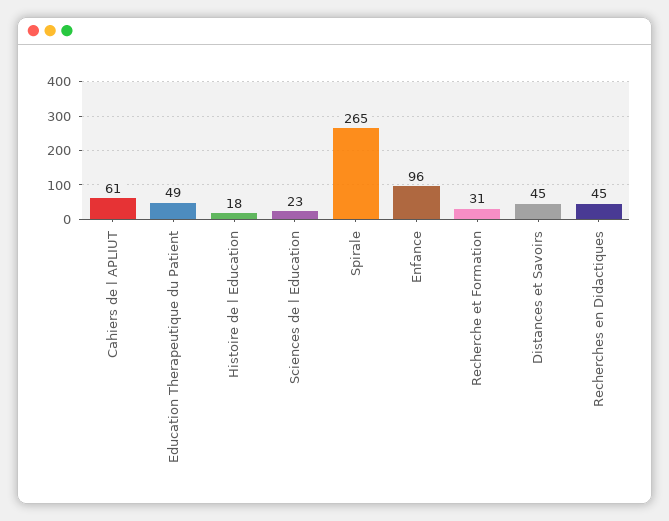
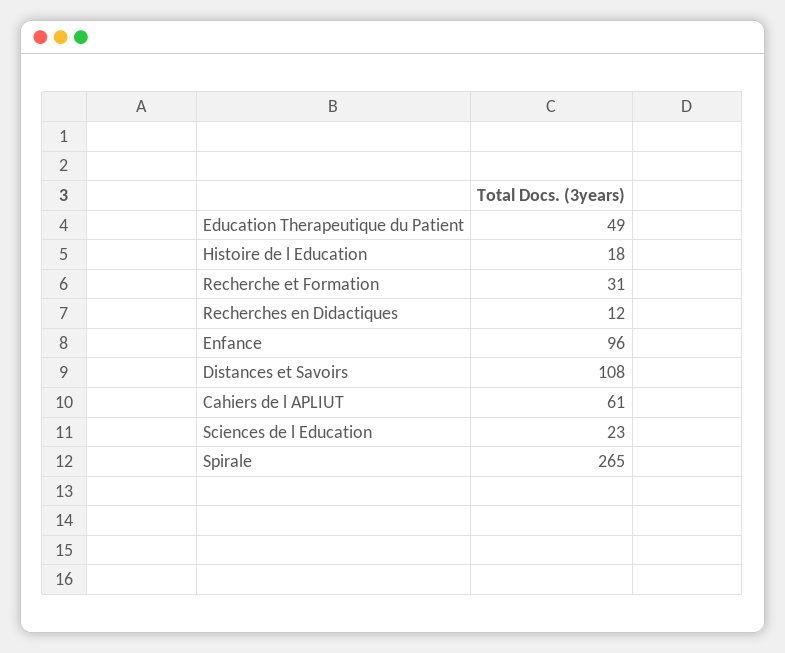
  {
    "Cahiers de l APLIUT": 61,
    "Education Therapeutique du Patient": 49,
    "Histoire de l Education": 18,
    "Sciences de l Education": 23,
    "Spirale": 265,
    "Enfance": 96,
    "Recherche et Formation": 31,
-   "Distances et Savoirs": 45,
+   "Distances et Savoirs": 108,
-   "Recherches en Didactiques": 45
+   "Recherches en Didactiques": 12
  }

